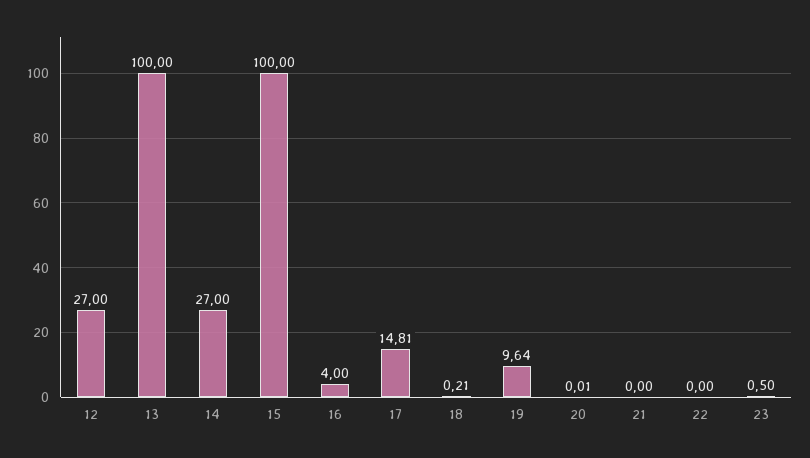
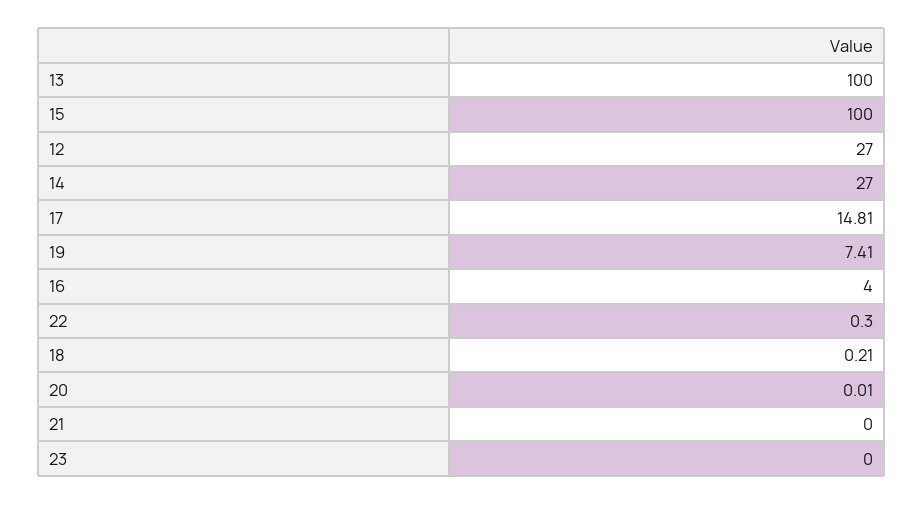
  {
    "12": 27,
    "13": 100,
    "14": 27,
    "15": 100,
    "16": 4,
    "17": 14.81,
    "18": 0.21,
-   "19": 9.64,
+   "19": 7.41,
    "20": 0.01,
    "21": 0,
-   "22": 0,
+   "22": 0.3,
-   "23": 0.5
+   "23": 0
  }

